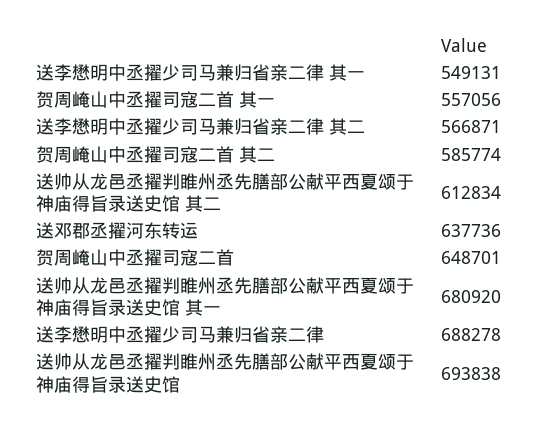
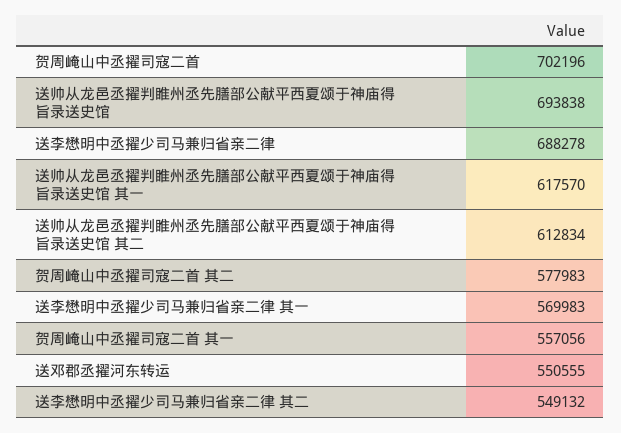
  {
-   "送李懋明中丞擢少司马兼归省亲二律 其一": 549131,
+   "送李懋明中丞擢少司马兼归省亲二律 其一": 569983,
    "贺周崦山中丞擢司寇二首 其一": 557056,
-   "送李懋明中丞擢少司马兼归省亲二律 其二": 566871,
+   "送李懋明中丞擢少司马兼归省亲二律 其二": 549132,
-   "贺周崦山中丞擢司寇二首 其二": 585774,
+   "贺周崦山中丞擢司寇二首 其二": 577983,
    "送帅从龙邑丞擢判睢州丞先膳部公献平西夏颂于神庙得旨录送史馆 其二": 612834,
-   "送邓郡丞擢河东转运": 637736,
+   "送邓郡丞擢河东转运": 550555,
-   "贺周崦山中丞擢司寇二首": 648701,
+   "贺周崦山中丞擢司寇二首": 702196,
-   "送帅从龙邑丞擢判睢州丞先膳部公献平西夏颂于神庙得旨录送史馆 其一": 680920,
+   "送帅从龙邑丞擢判睢州丞先膳部公献平西夏颂于神庙得旨录送史馆 其一": 617570,
    "送李懋明中丞擢少司马兼归省亲二律": 688278,
    "送帅从龙邑丞擢判睢州丞先膳部公献平西夏颂于神庙得旨录送史馆": 693838
  }

